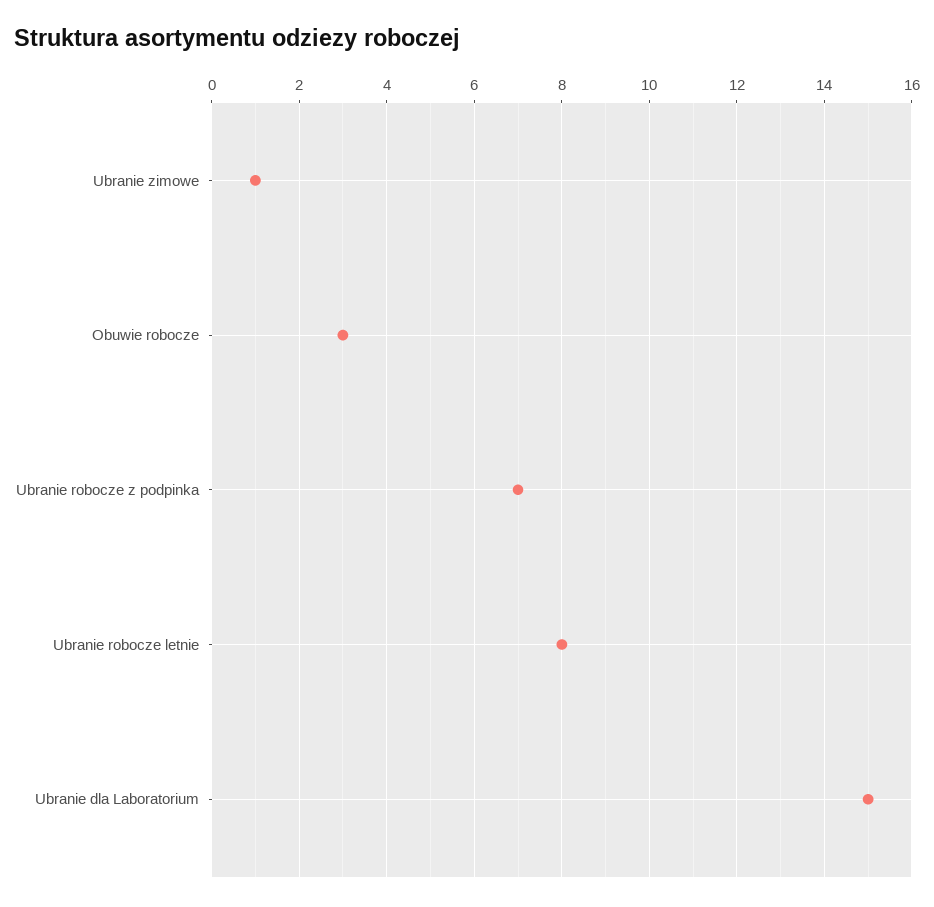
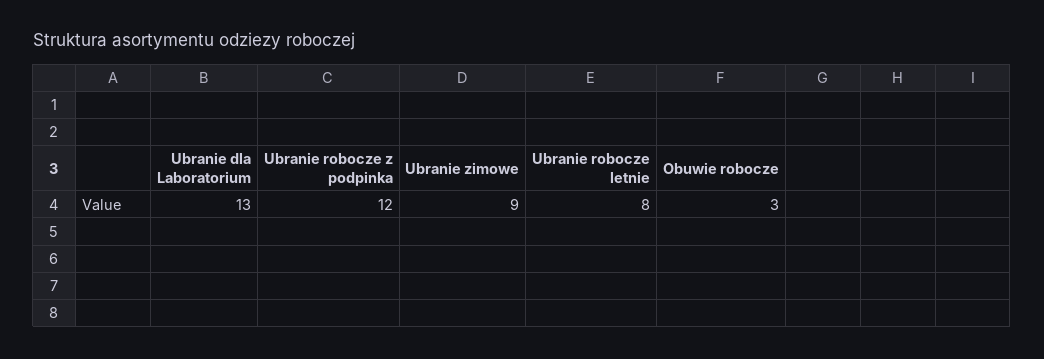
  {
-   "Ubranie zimowe": 1,
+   "Ubranie zimowe": 9,
    "Obuwie robocze": 3,
-   "Ubranie robocze z podpinka": 7,
+   "Ubranie robocze z podpinka": 12,
    "Ubranie robocze letnie": 8,
-   "Ubranie dla Laboratorium": 15
+   "Ubranie dla Laboratorium": 13
  }

